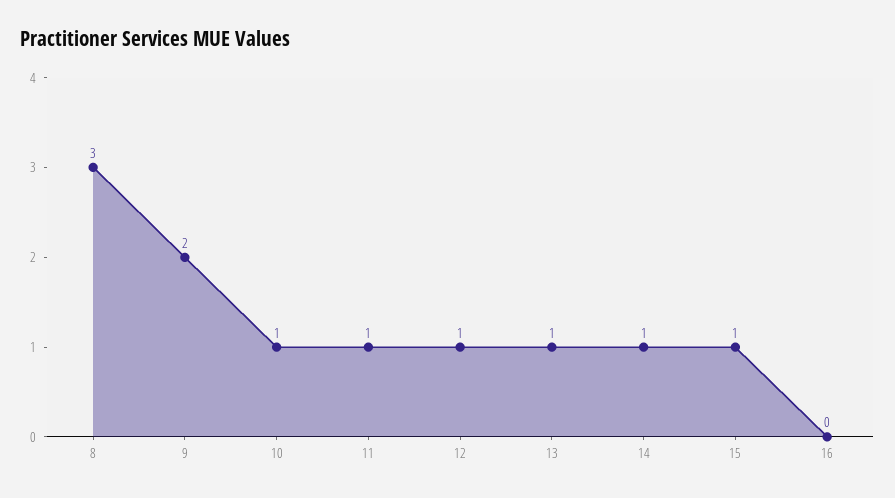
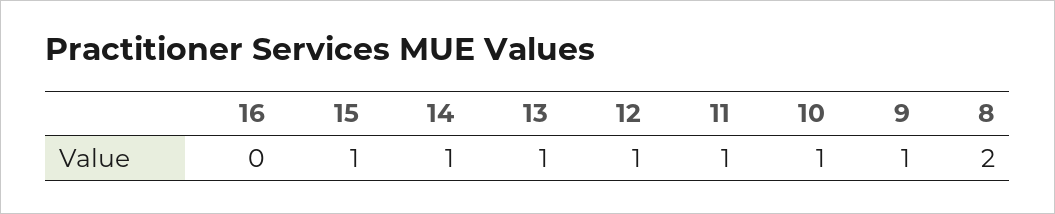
  {
-   "8": 3,
+   "8": 2,
-   "9": 2,
+   "9": 1,
    "10": 1,
    "11": 1,
    "12": 1,
    "13": 1,
    "14": 1,
    "15": 1,
    "16": 0
  }

